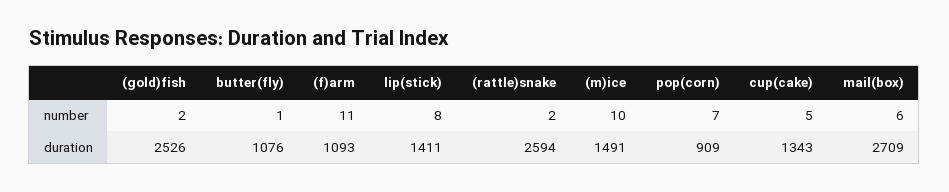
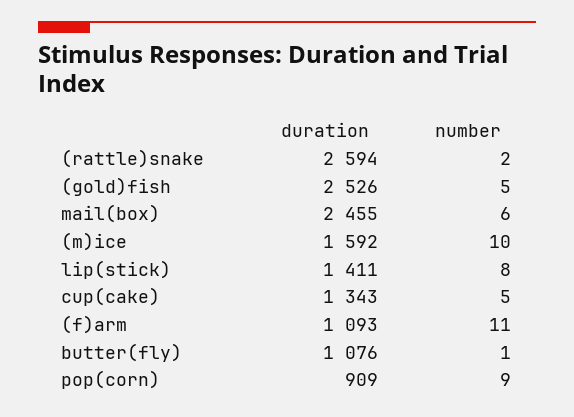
  {
    "(gold)fish": {
-     "number": 2,
+     "number": 5,
      "duration": 2526
    },
    "butter(fly)": {
      "number": 1,
      "duration": 1076
    },
    "(f)arm": {
      "number": 11,
      "duration": 1093
    },
    "lip(stick)": {
      "number": 8,
      "duration": 1411
    },
    "(rattle)snake": {
      "number": 2,
      "duration": 2594
    },
    "(m)ice": {
      "number": 10,
-     "duration": 1491
+     "duration": 1592
    },
    "pop(corn)": {
-     "number": 7,
+     "number": 9,
      "duration": 909
    },
    "cup(cake)": {
      "number": 5,
      "duration": 1343
    },
    "mail(box)": {
      "number": 6,
-     "duration": 2709
+     "duration": 2455
    }
  }

